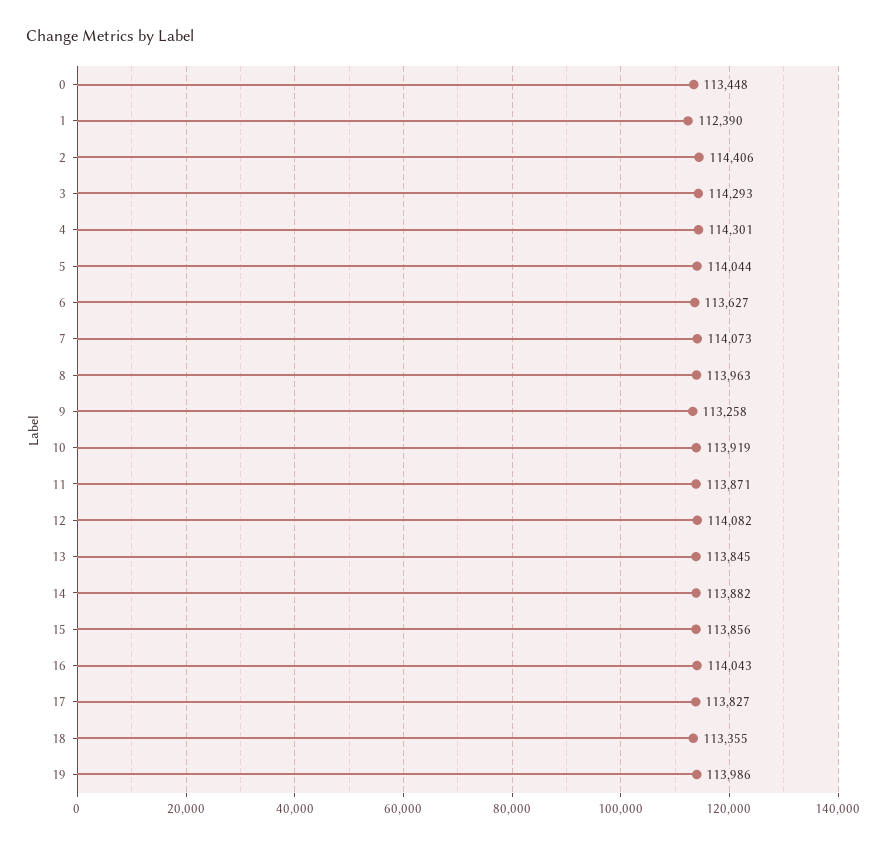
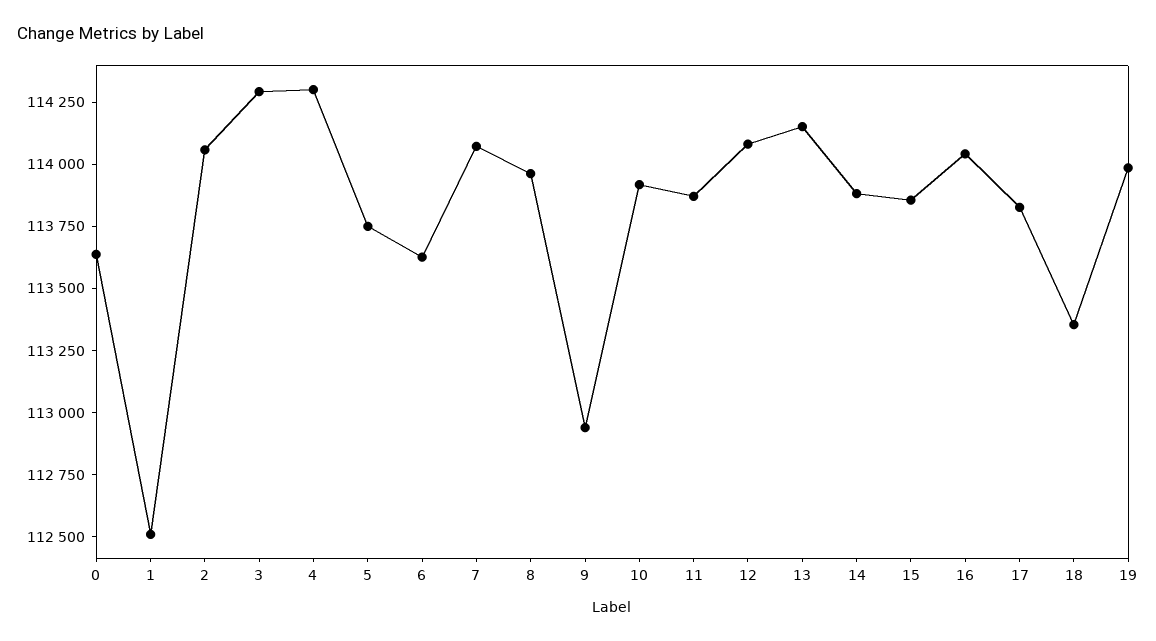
  {
-   "0": 113448,
+   "0": 113650,
-   "1": 112390,
+   "1": 112500,
-   "2": 114406,
+   "2": 114050,
    "3": 114293,
    "4": 114301,
-   "5": 114044,
+   "5": 113750,
    "6": 113627,
    "7": 114073,
    "8": 113963,
-   "9": 113258,
+   "9": 112950,
    "10": 113919,
    "11": 113871,
    "12": 114082,
-   "13": 113845,
+   "13": 114150,
    "14": 113882,
    "15": 113856,
    "16": 114043,
    "17": 113827,
    "18": 113355,
    "19": 113986
  }

